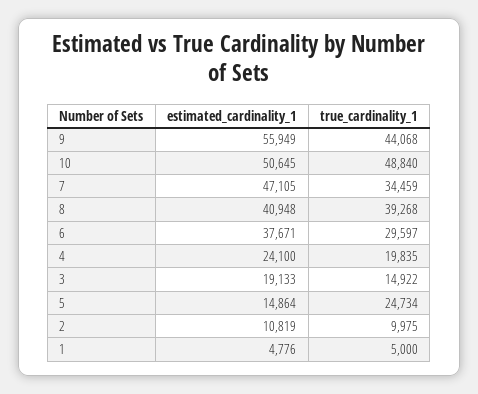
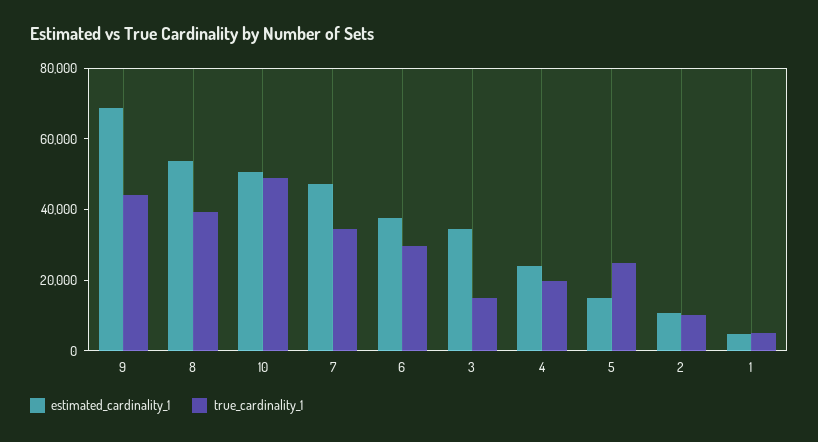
  {
    "estimated_cardinality_1": {
-     "9": 55949,
+     "9": 70000,
      "10": 50645,
      "7": 47105,
-     "8": 40948,
+     "8": 55000,
      "6": 37671,
      "4": 24100,
-     "3": 19133,
+     "3": 35000,
      "5": 14864,
      "2": 10819,
      "1": 4776
    },
    "true_cardinality_1": {
      "9": 44068,
      "10": 48840,
      "7": 34459,
      "8": 39268,
      "6": 29597,
      "4": 19835,
      "3": 14922,
      "5": 24734,
      "2": 9975,
      "1": 5000
    }
  }

